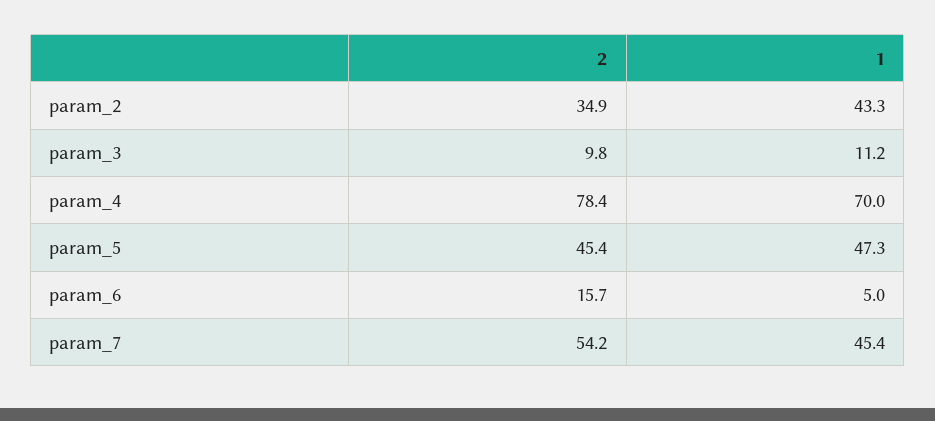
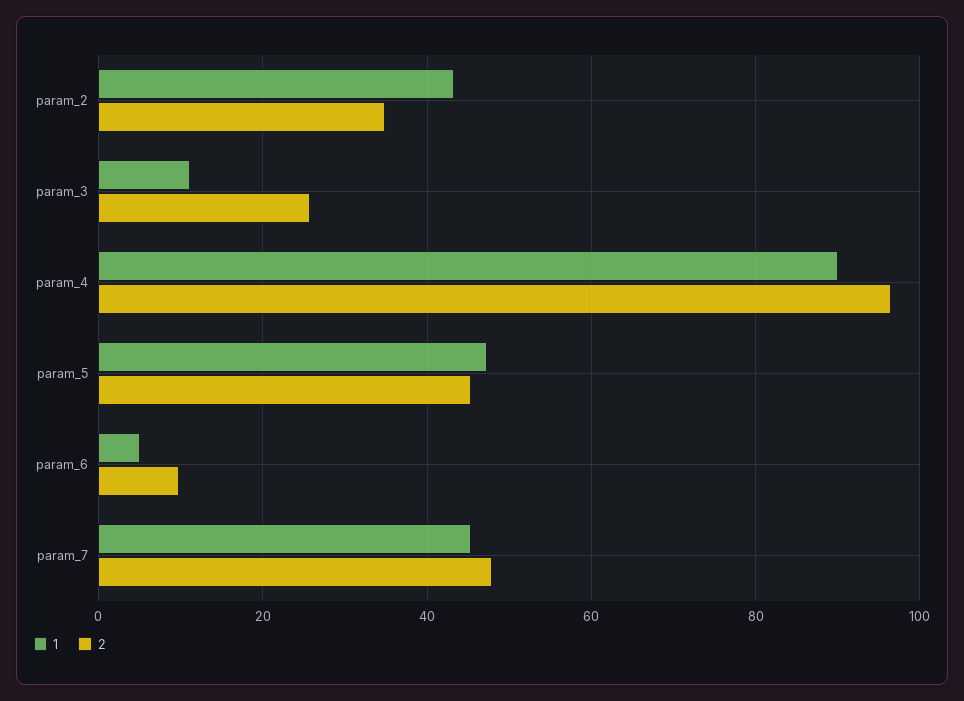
  {
    "2": {
      "param_2": 34.9,
-     "param_3": 9.8,
+     "param_3": 26,
-     "param_4": 78.4,
+     "param_4": 96,
      "param_5": 45.4,
-     "param_6": 15.7,
+     "param_6": 10,
-     "param_7": 54.2
+     "param_7": 48
    },
    "1": {
      "param_2": 43.3,
      "param_3": 11.2,
-     "param_4": 70,
+     "param_4": 90,
      "param_5": 47.3,
      "param_6": 5,
      "param_7": 45.4
    }
  }

